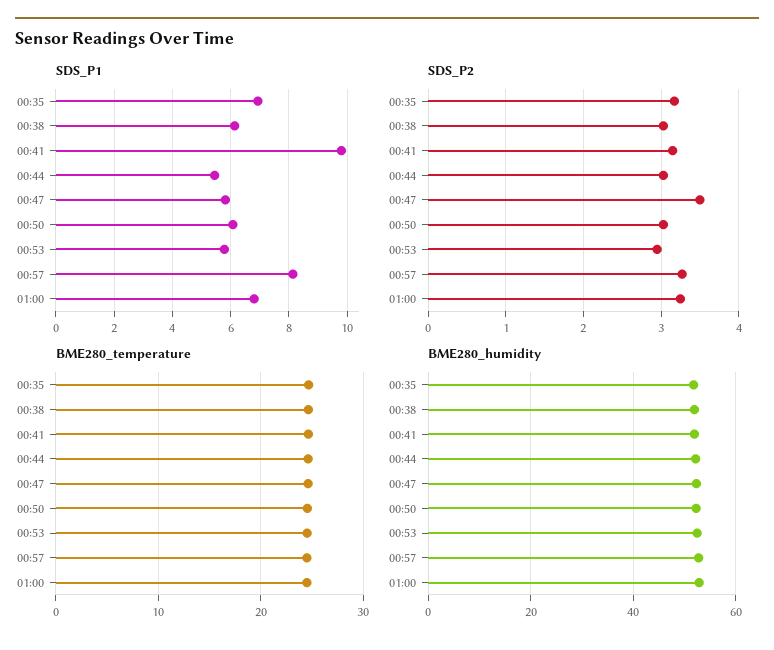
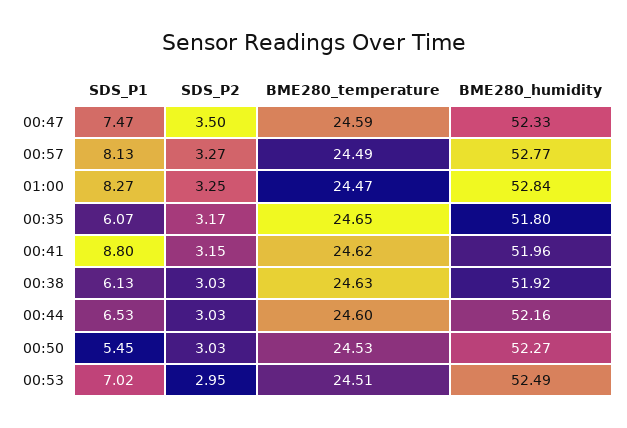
  {
    "SDS_P1": {
-     "00:35": 7,
+     "00:35": 6.07,
      "00:38": 6.13,
-     "00:41": 9.75,
+     "00:41": 8.8,
-     "00:44": 5.5,
+     "00:44": 6.53,
-     "00:47": 5.75,
+     "00:47": 7.47,
-     "00:50": 6,
+     "00:50": 5.45,
-     "00:53": 5.75,
+     "00:53": 7.02,
      "00:57": 8.13,
-     "01:00": 6.75
+     "01:00": 8.27
    },
    "SDS_P2": {
      "00:35": 3.17,
      "00:38": 3.03,
      "00:41": 3.15,
      "00:44": 3.03,
      "00:47": 3.5,
      "00:50": 3.03,
      "00:53": 2.95,
      "00:57": 3.27,
      "01:00": 3.25
    },
    "BME280_temperature": {
      "00:35": 24.65,
      "00:38": 24.63,
      "00:41": 24.62,
      "00:44": 24.6,
      "00:47": 24.59,
      "00:50": 24.53,
      "00:53": 24.51,
      "00:57": 24.49,
      "01:00": 24.47
    },
    "BME280_humidity": {
      "00:35": 51.8,
      "00:38": 51.92,
      "00:41": 51.96,
      "00:44": 52.16,
      "00:47": 52.33,
      "00:50": 52.27,
      "00:53": 52.49,
      "00:57": 52.77,
      "01:00": 52.84
    }
  }

